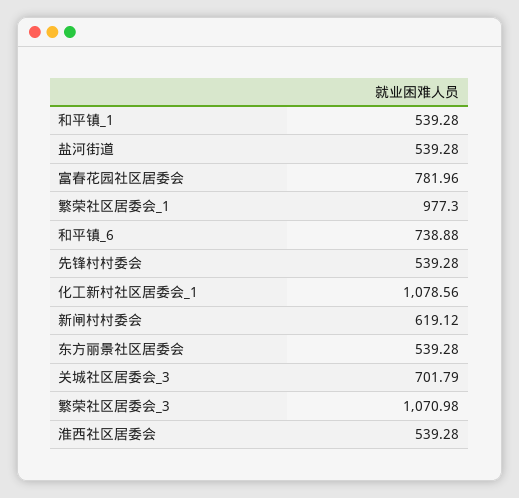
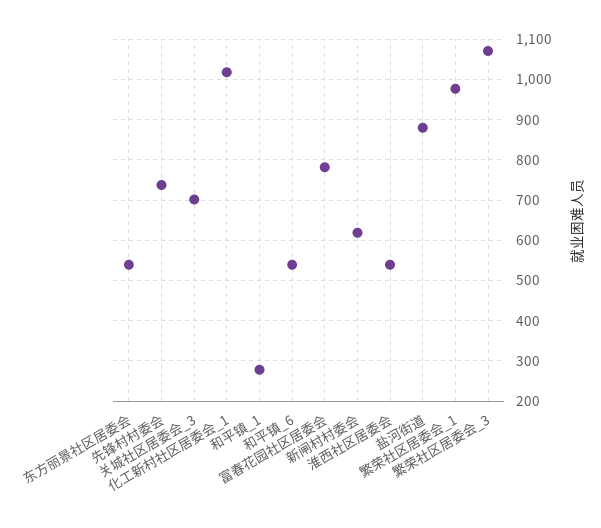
  {
-   "和平镇_1": 539.28,
+   "和平镇_1": 280,
-   "盐河街道": 539.28,
+   "盐河街道": 880,
    "富春花园社区居委会": 781.96,
    "繁荣社区居委会_1": 977.3,
-   "和平镇_6": 738.88,
+   "和平镇_6": 540,
-   "先锋村村委会": 539.28,
+   "先锋村村委会": 740,
-   "化工新村社区居委会_1": 1078.56,
+   "化工新村社区居委会_1": 1020,
    "新闸村村委会": 619.12,
    "东方丽景社区居委会": 539.28,
    "关城社区居委会_3": 701.79,
    "繁荣社区居委会_3": 1070.98,
    "淮西社区居委会": 539.28
  }

